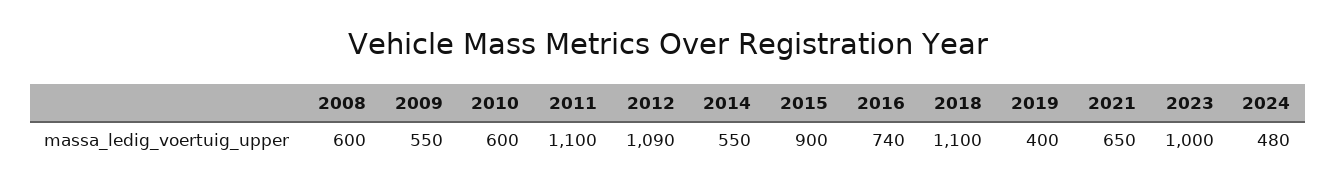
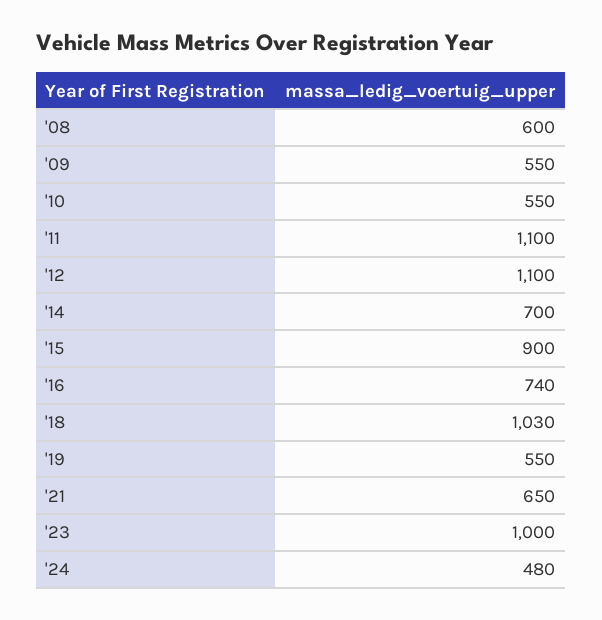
  {
    "2008": 600,
    "2009": 550,
-   "2010": 600,
+   "2010": 550,
    "2011": 1100,
-   "2012": 1090,
+   "2012": 1100,
-   "2014": 550,
+   "2014": 700,
    "2015": 900,
    "2016": 740,
-   "2018": 1100,
+   "2018": 1030,
-   "2019": 400,
+   "2019": 550,
    "2021": 650,
    "2023": 1000,
    "2024": 480
  }

